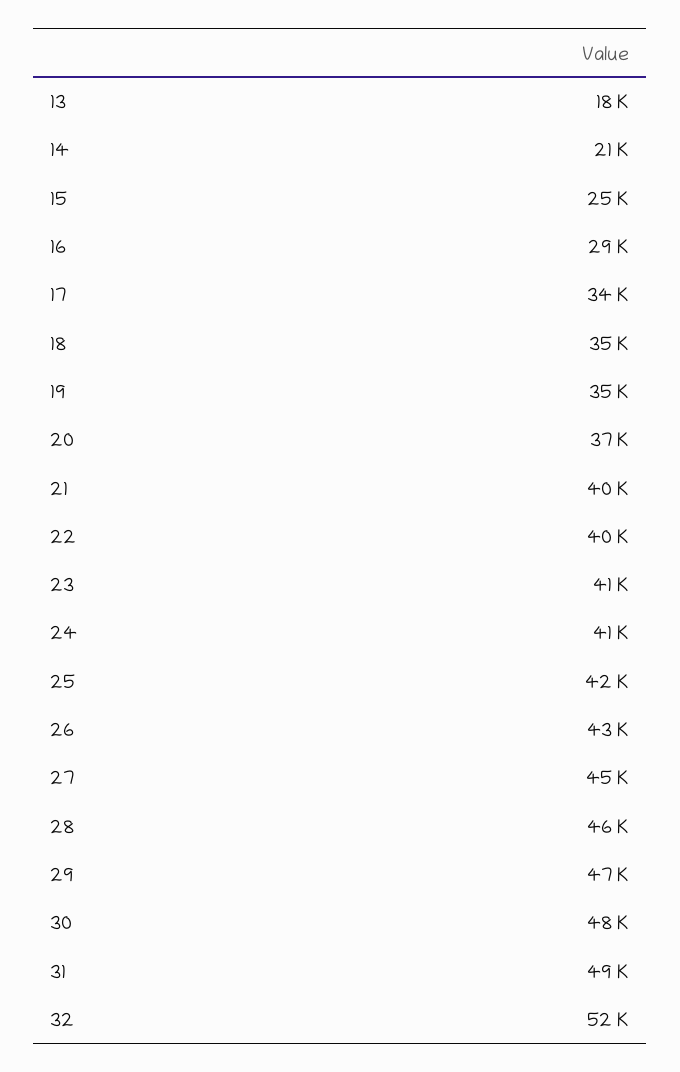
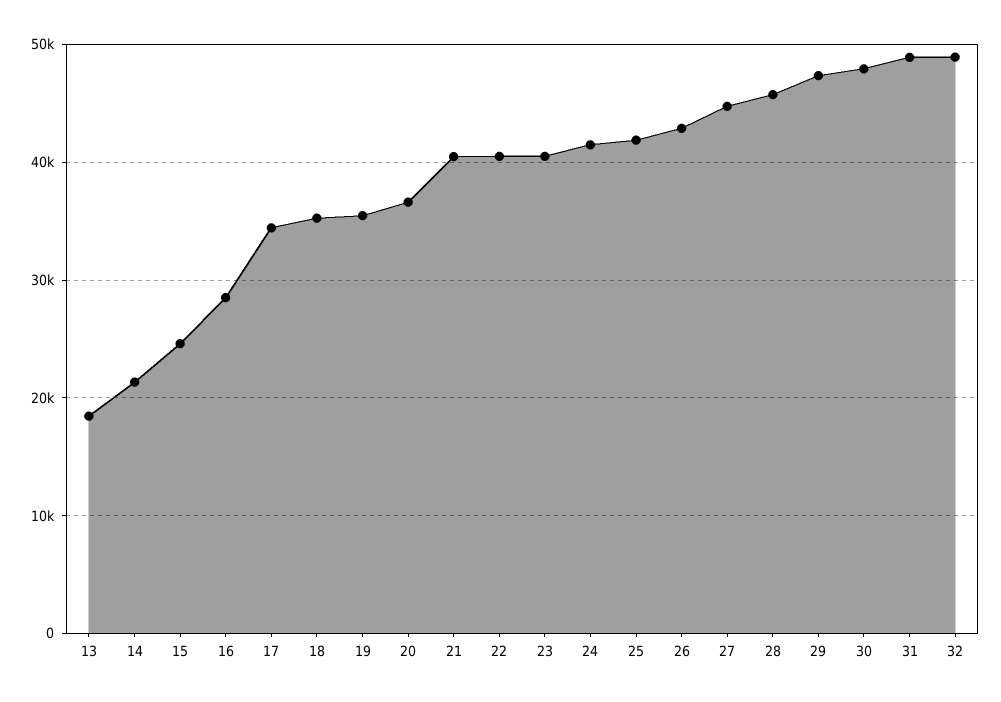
  {
    "13": 18000,
    "14": 21000,
    "15": 25000,
    "16": 29000,
    "17": 34000,
    "18": 35000,
    "19": 35000,
    "20": 37000,
    "21": 40000,
    "22": 40000,
    "23": 41000,
    "24": 41000,
    "25": 42000,
    "26": 43000,
    "27": 45000,
    "28": 46000,
    "29": 47000,
    "30": 48000,
    "31": 49000,
-   "32": 52000
+   "32": 49000
  }

